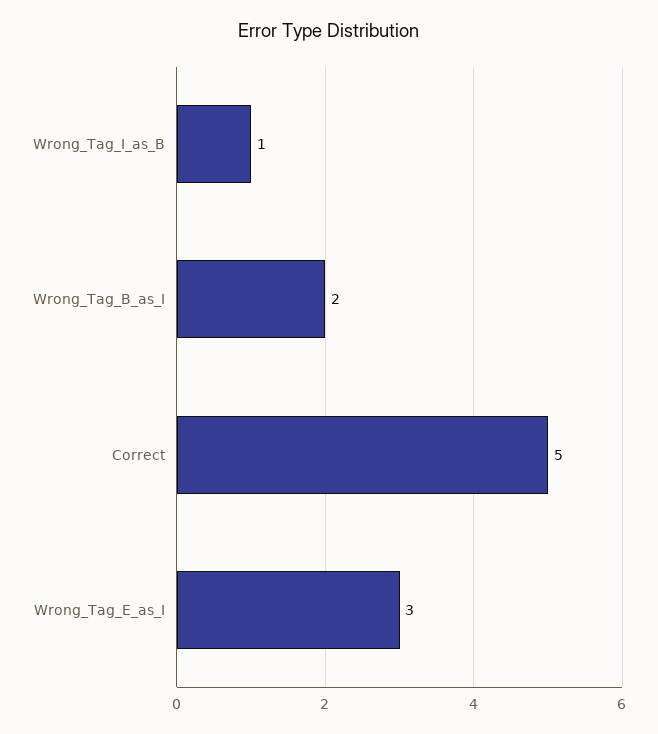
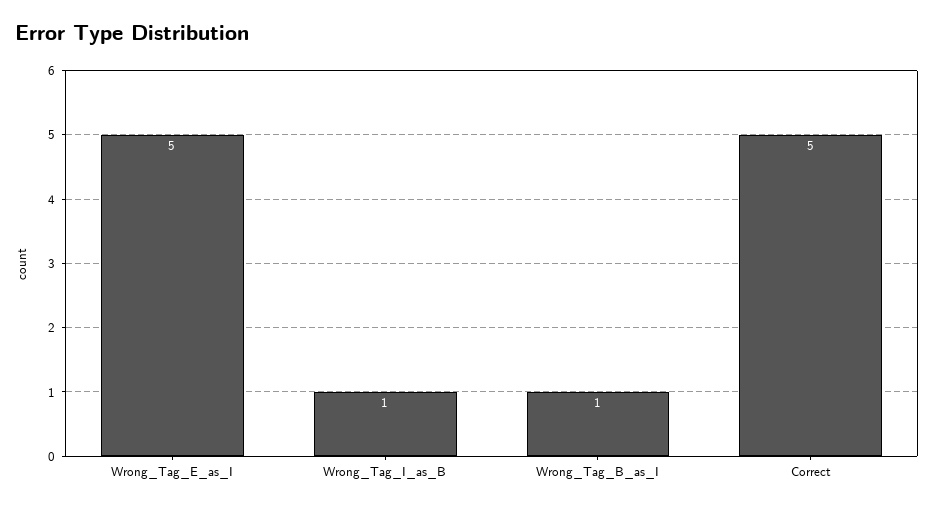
  {
    "Wrong_Tag_I_as_B": 1,
-   "Wrong_Tag_B_as_I": 2,
+   "Wrong_Tag_B_as_I": 1,
    "Correct": 5,
-   "Wrong_Tag_E_as_I": 3
+   "Wrong_Tag_E_as_I": 5
  }

